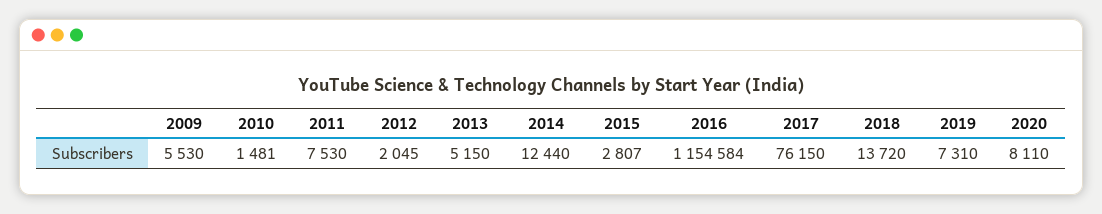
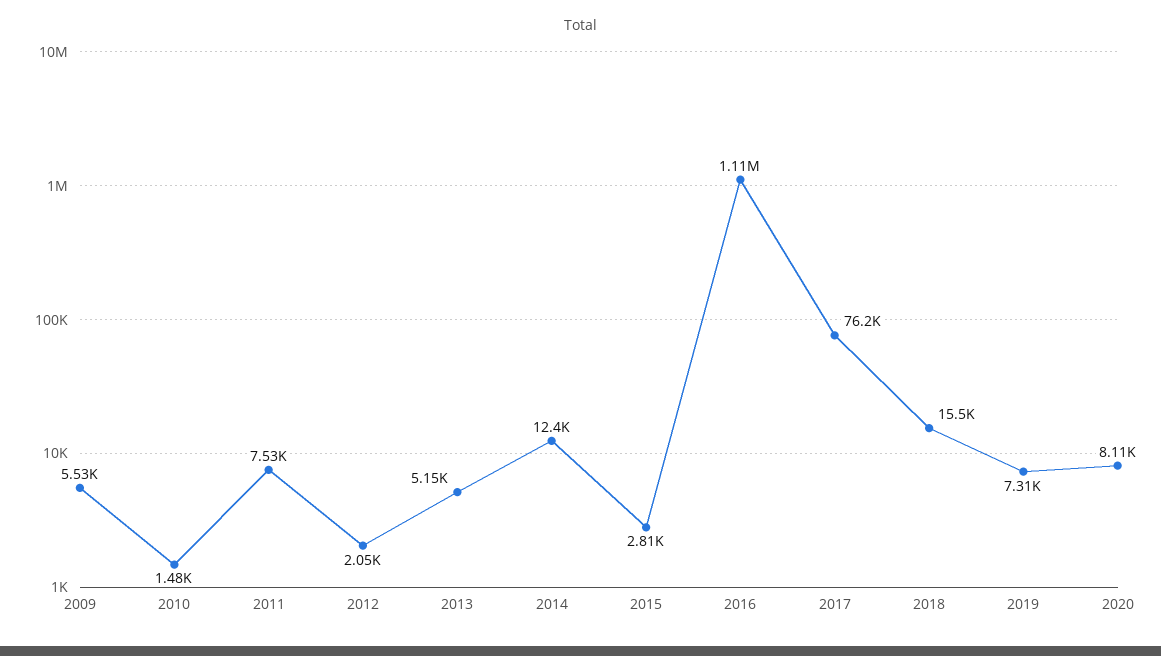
  {
    "2009": 5530,
    "2010": 1481,
    "2011": 7530,
    "2012": 2045,
    "2013": 5150,
    "2014": 12440,
    "2015": 2807,
-   "2016": 1154584,
+   "2016": 1110000,
    "2017": 76150,
-   "2018": 13720,
+   "2018": 15500,
    "2019": 7310,
    "2020": 8110
  }

